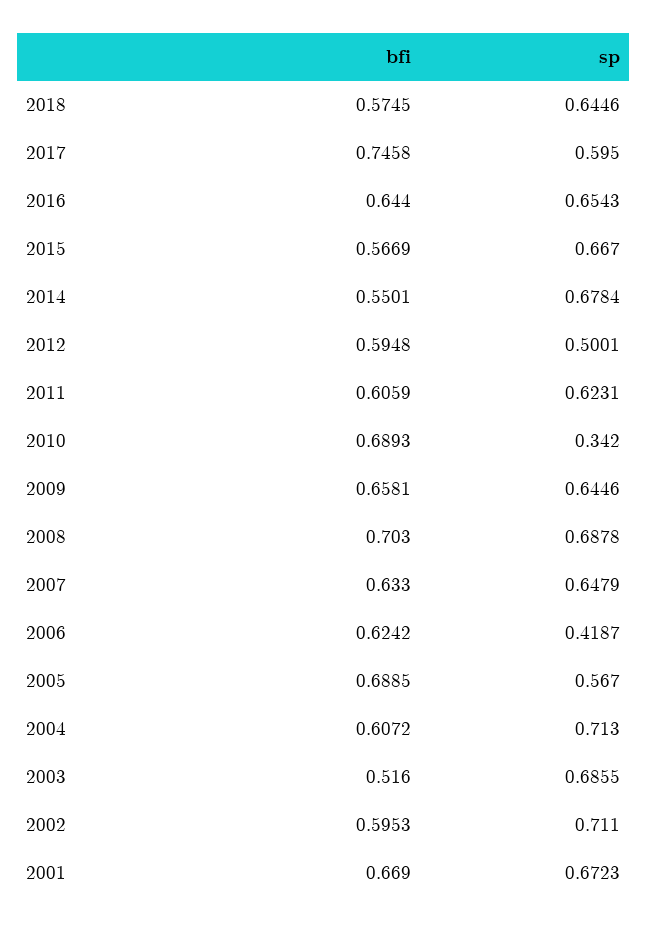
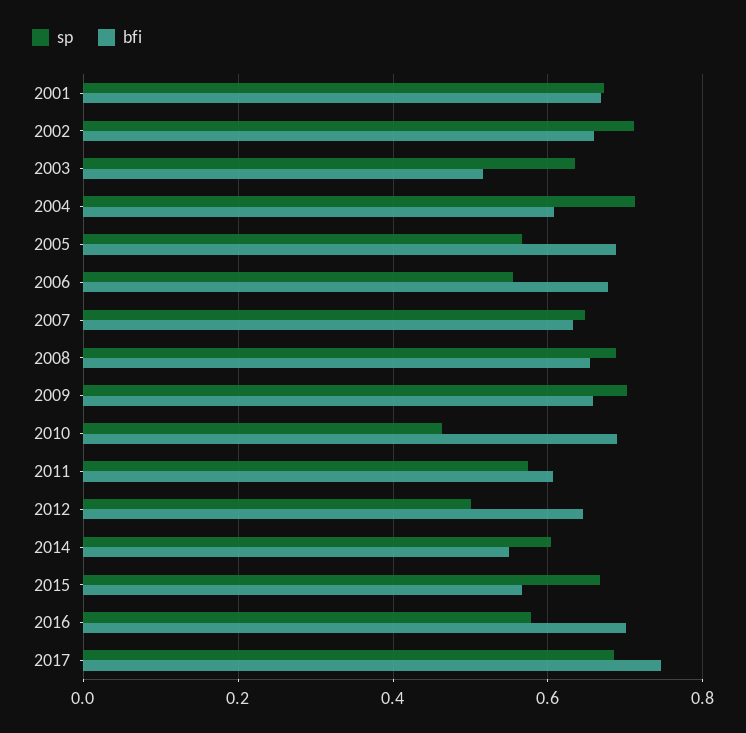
  {
    "bfi": {
-     "2018": 0.5745,
      "2017": 0.7458,
-     "2016": 0.644,
+     "2016": 0.7,
      "2015": 0.5669,
      "2014": 0.5501,
-     "2012": 0.5948,
+     "2012": 0.64,
      "2011": 0.6059,
      "2010": 0.6893,
      "2009": 0.6581,
-     "2008": 0.703,
+     "2008": 0.66,
      "2007": 0.633,
-     "2006": 0.6242,
+     "2006": 0.68,
      "2005": 0.6885,
      "2004": 0.6072,
      "2003": 0.516,
-     "2002": 0.5953,
+     "2002": 0.66,
      "2001": 0.669
    },
    "sp": {
-     "2018": 0.6446,
-     "2017": 0.595,
+     "2017": 0.68,
-     "2016": 0.6543,
+     "2016": 0.58,
      "2015": 0.667,
-     "2014": 0.6784,
+     "2014": 0.6,
      "2012": 0.5001,
-     "2011": 0.6231,
+     "2011": 0.58,
-     "2010": 0.342,
+     "2010": 0.46,
-     "2009": 0.6446,
+     "2009": 0.7,
      "2008": 0.6878,
      "2007": 0.6479,
-     "2006": 0.4187,
+     "2006": 0.56,
      "2005": 0.567,
      "2004": 0.713,
-     "2003": 0.6855,
+     "2003": 0.64,
      "2002": 0.711,
      "2001": 0.6723
    }
  }

